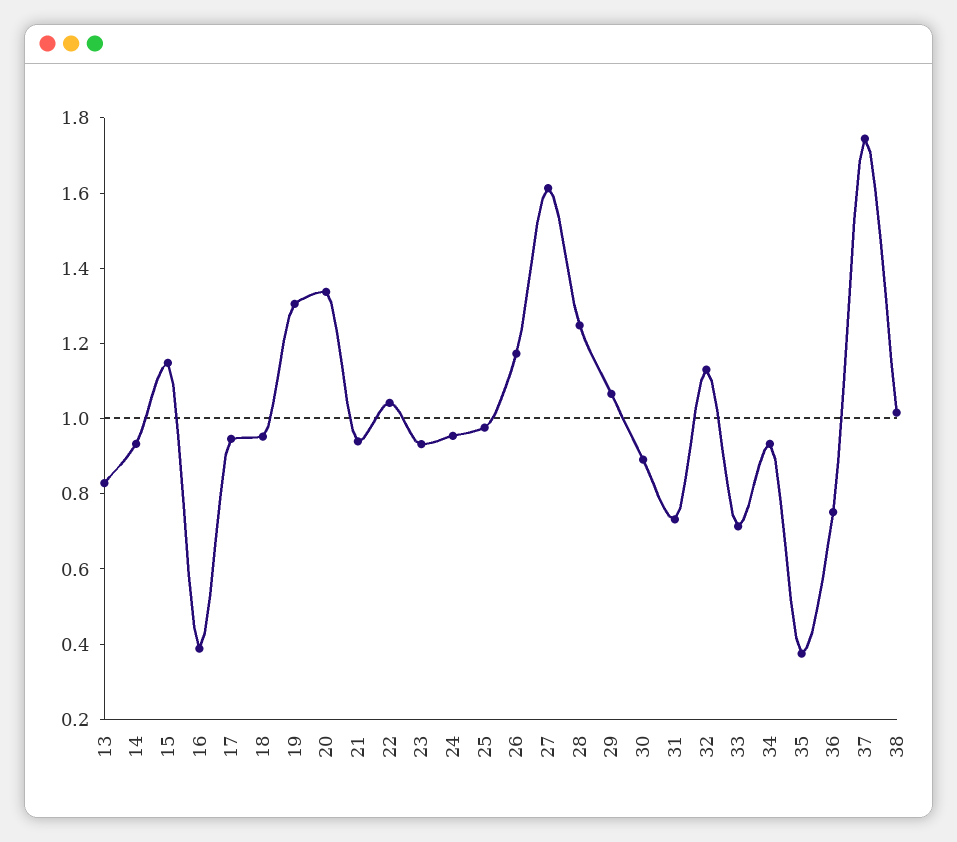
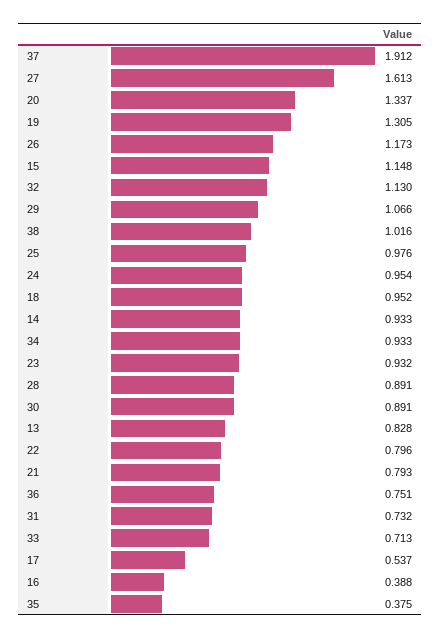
  {
    "13": 0.828,
    "14": 0.933,
    "15": 1.148,
    "16": 0.388,
-   "17": 0.95,
+   "17": 0.537,
    "18": 0.952,
    "19": 1.305,
    "20": 1.337,
-   "21": 0.95,
+   "21": 0.793,
-   "22": 1.05,
+   "22": 0.796,
    "23": 0.932,
    "24": 0.954,
    "25": 0.976,
    "26": 1.173,
    "27": 1.613,
-   "28": 1.25,
+   "28": 0.891,
    "29": 1.066,
    "30": 0.891,
    "31": 0.732,
    "32": 1.13,
    "33": 0.713,
    "34": 0.933,
    "35": 0.375,
    "36": 0.751,
-   "37": 1.75,
+   "37": 1.912,
    "38": 1.016
  }

